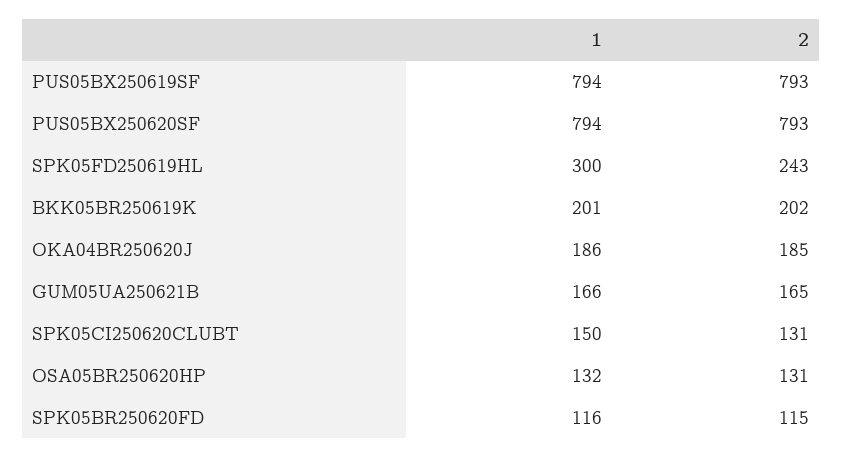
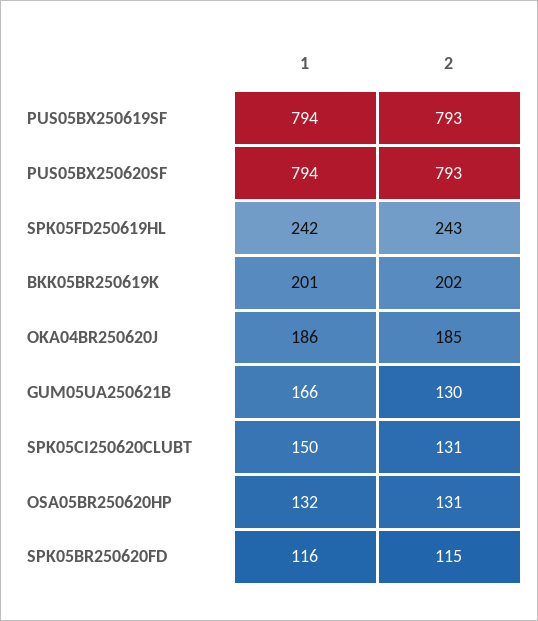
  {
    "1": {
      "PUS05BX250619SF": 794,
      "PUS05BX250620SF": 794,
-     "SPK05FD250619HL": 300,
+     "SPK05FD250619HL": 242,
      "BKK05BR250619K": 201,
      "OKA04BR250620J": 186,
      "GUM05UA250621B": 166,
      "SPK05CI250620CLUBT": 150,
      "OSA05BR250620HP": 132,
      "SPK05BR250620FD": 116
    },
    "2": {
      "PUS05BX250619SF": 793,
      "PUS05BX250620SF": 793,
      "SPK05FD250619HL": 243,
      "BKK05BR250619K": 202,
      "OKA04BR250620J": 185,
-     "GUM05UA250621B": 165,
+     "GUM05UA250621B": 130,
      "SPK05CI250620CLUBT": 131,
      "OSA05BR250620HP": 131,
      "SPK05BR250620FD": 115
    }
  }

